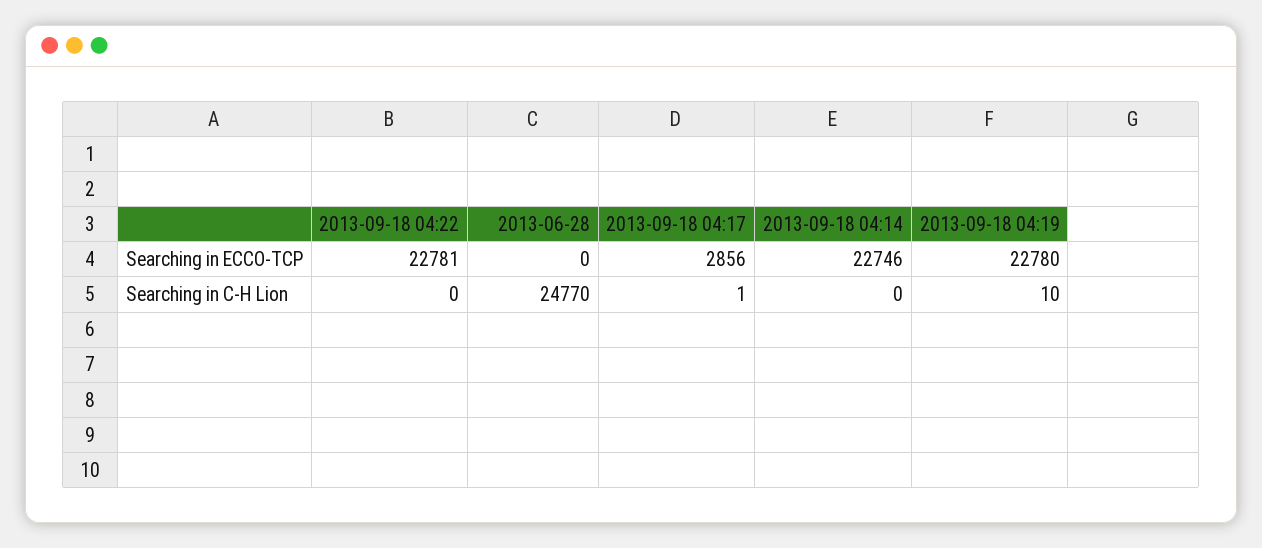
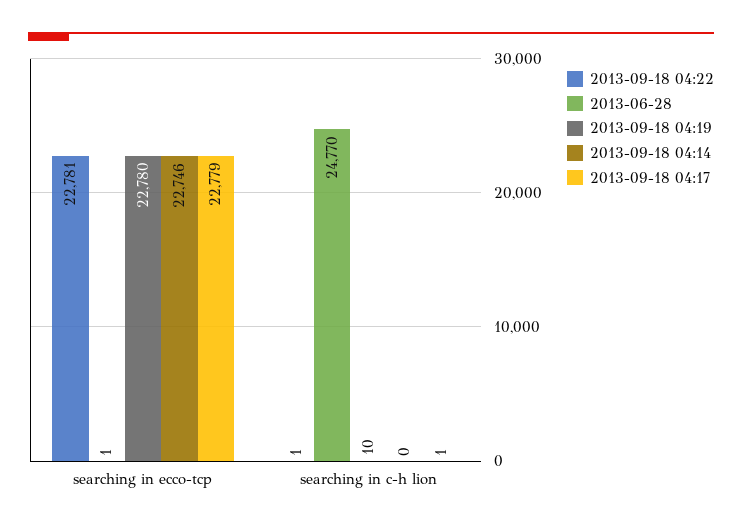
  {
    "2013-09-18 04:22": {
      "Searching in ECCO-TCP": 22781,
-     "Searching in C-H Lion": 0
+     "Searching in C-H Lion": 1
    },
    "2013-06-28": {
-     "Searching in ECCO-TCP": 0,
+     "Searching in ECCO-TCP": 1,
      "Searching in C-H Lion": 24770
    },
    "2013-09-18 04:17": {
-     "Searching in ECCO-TCP": 2856,
+     "Searching in ECCO-TCP": 22779,
      "Searching in C-H Lion": 1
    },
    "2013-09-18 04:14": {
      "Searching in ECCO-TCP": 22746,
      "Searching in C-H Lion": 0
    },
    "2013-09-18 04:19": {
      "Searching in ECCO-TCP": 22780,
      "Searching in C-H Lion": 10
    }
  }

